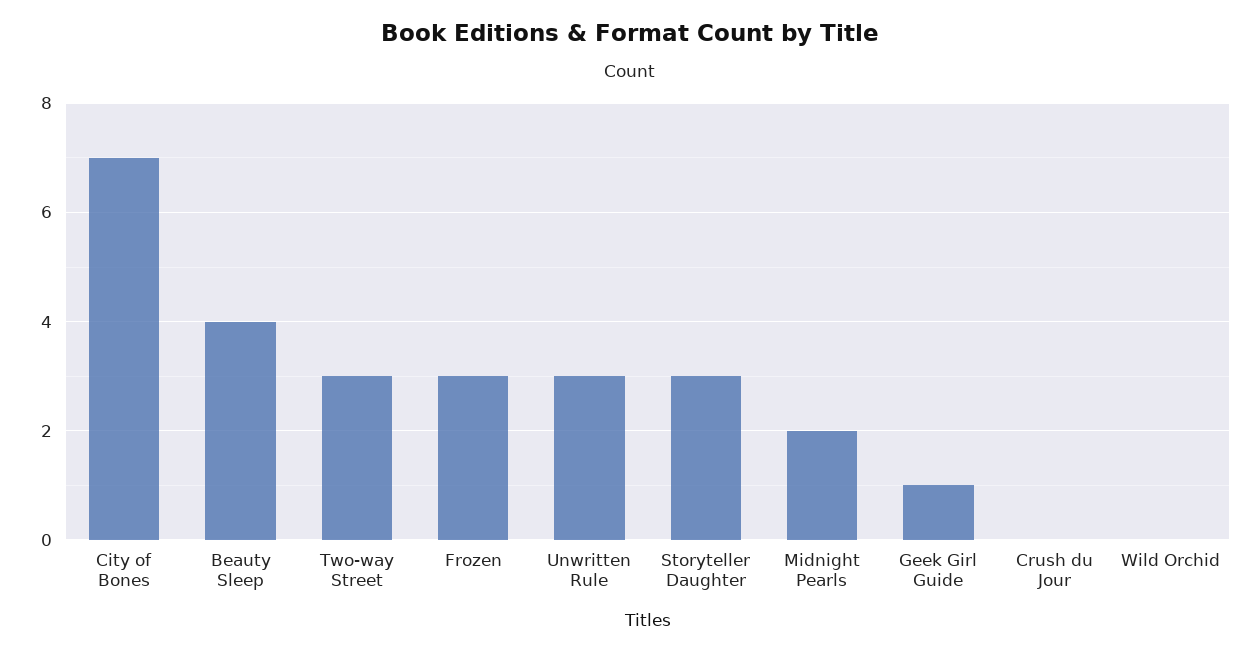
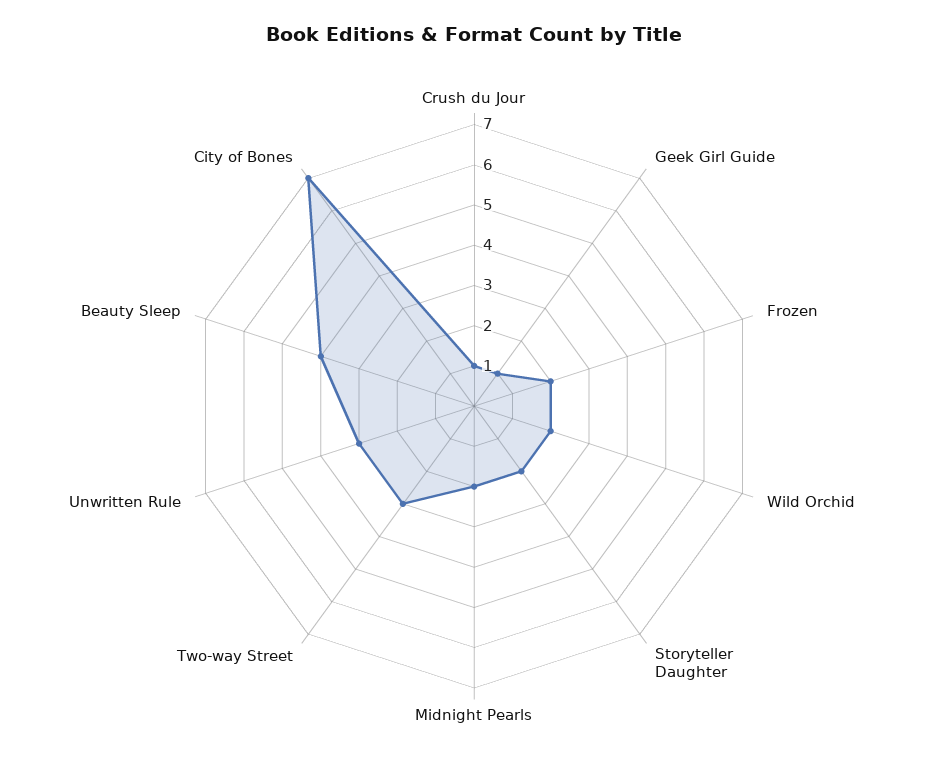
  {
    "City of Bones": 7,
    "Beauty Sleep": 4,
    "Two-way Street": 3,
-   "Frozen": 3,
+   "Frozen": 2,
    "Unwritten Rule": 3,
-   "Storyteller Daughter": 3,
+   "Storyteller Daughter": 2,
    "Midnight Pearls": 2,
    "Geek Girl Guide": 1,
-   "Crush du Jour": 0,
+   "Crush du Jour": 1,
-   "Wild Orchid": 0
+   "Wild Orchid": 2
  }

